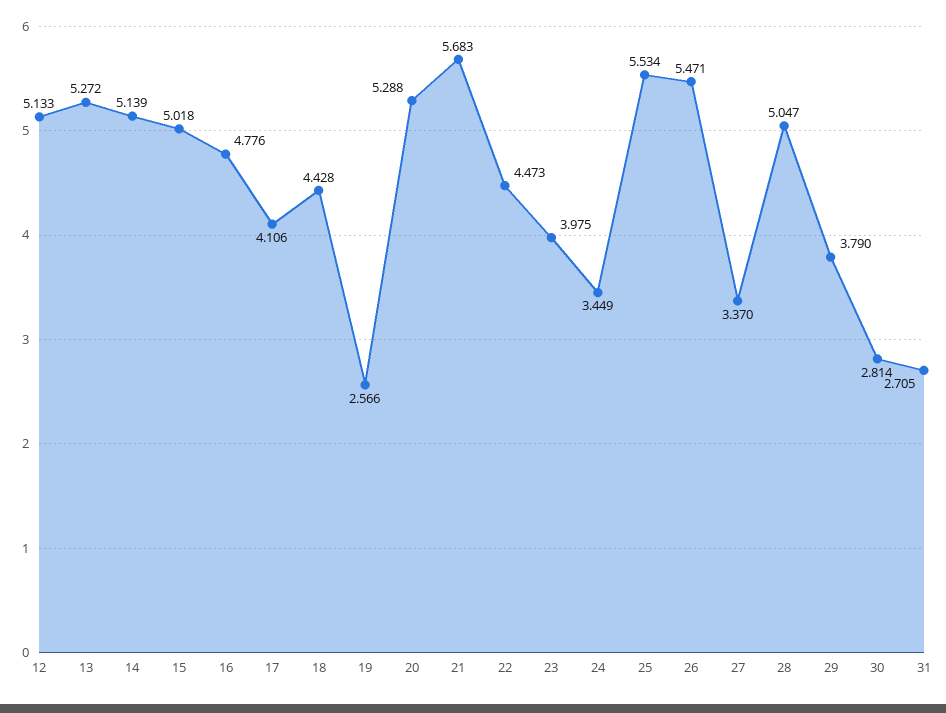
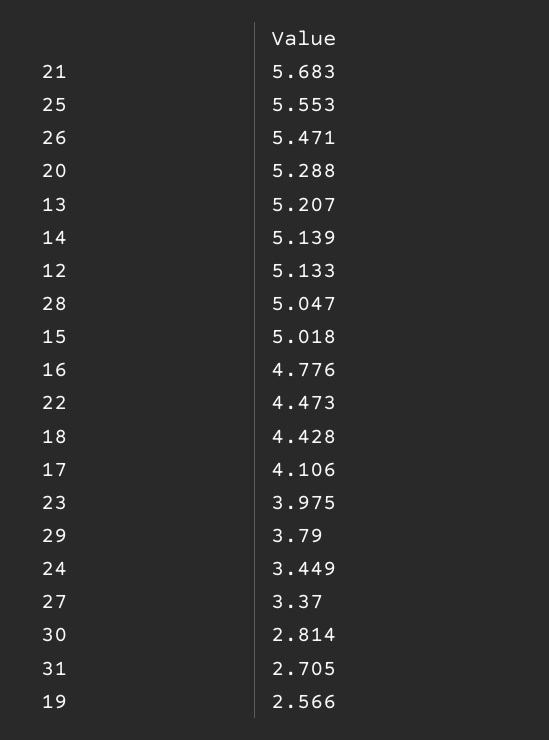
  {
    "12": 5.133,
-   "13": 5.272,
+   "13": 5.207,
    "14": 5.139,
    "15": 5.018,
    "16": 4.776,
    "17": 4.106,
    "18": 4.428,
    "19": 2.566,
    "20": 5.288,
    "21": 5.683,
    "22": 4.473,
    "23": 3.975,
    "24": 3.449,
-   "25": 5.534,
+   "25": 5.553,
    "26": 5.471,
    "27": 3.37,
    "28": 5.047,
    "29": 3.79,
    "30": 2.814,
    "31": 2.705
  }

